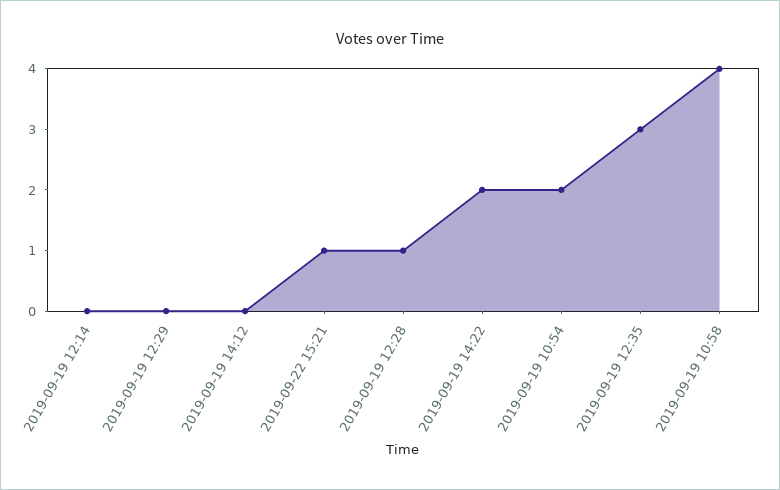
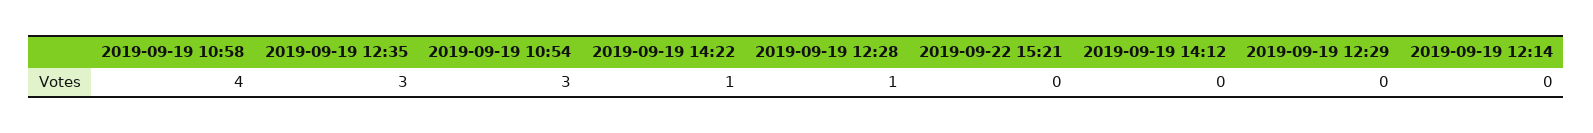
  {
    "2019-09-19 12:14": 0,
    "2019-09-19 12:29": 0,
    "2019-09-19 14:12": 0,
-   "2019-09-22 15:21": 1,
+   "2019-09-22 15:21": 0,
    "2019-09-19 12:28": 1,
-   "2019-09-19 14:22": 2,
+   "2019-09-19 14:22": 1,
-   "2019-09-19 10:54": 2,
+   "2019-09-19 10:54": 3,
    "2019-09-19 12:35": 3,
    "2019-09-19 10:58": 4
  }

